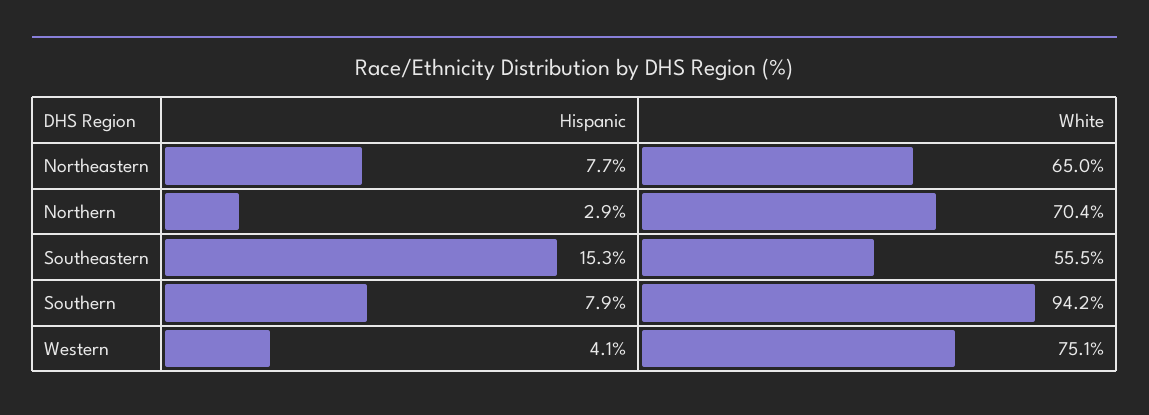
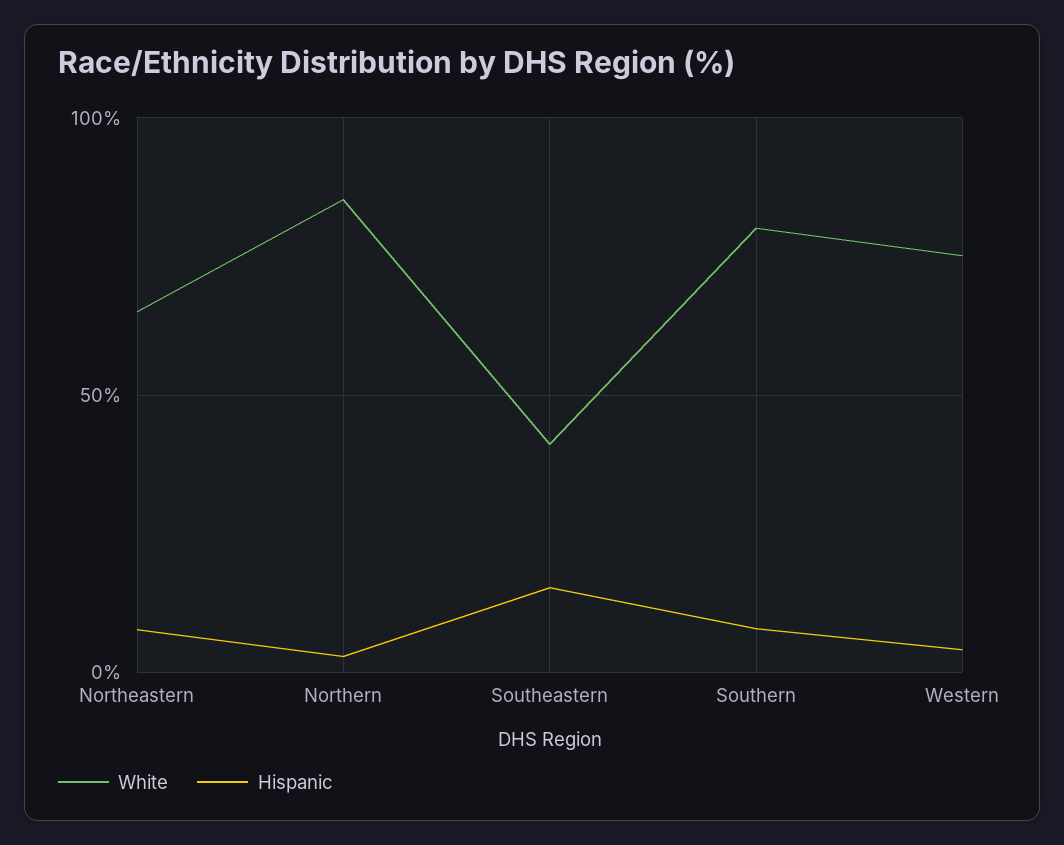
  {
    "Hispanic": {
      "Northeastern": 7.7,
      "Northern": 2.9,
      "Southeastern": 15.3,
      "Southern": 7.9,
      "Western": 4.1
    },
    "White": {
      "Northeastern": 65,
-     "Northern": 70.4,
+     "Northern": 85,
-     "Southeastern": 55.5,
+     "Southeastern": 40,
-     "Southern": 94.2,
+     "Southern": 80,
      "Western": 75.1
    }
  }

